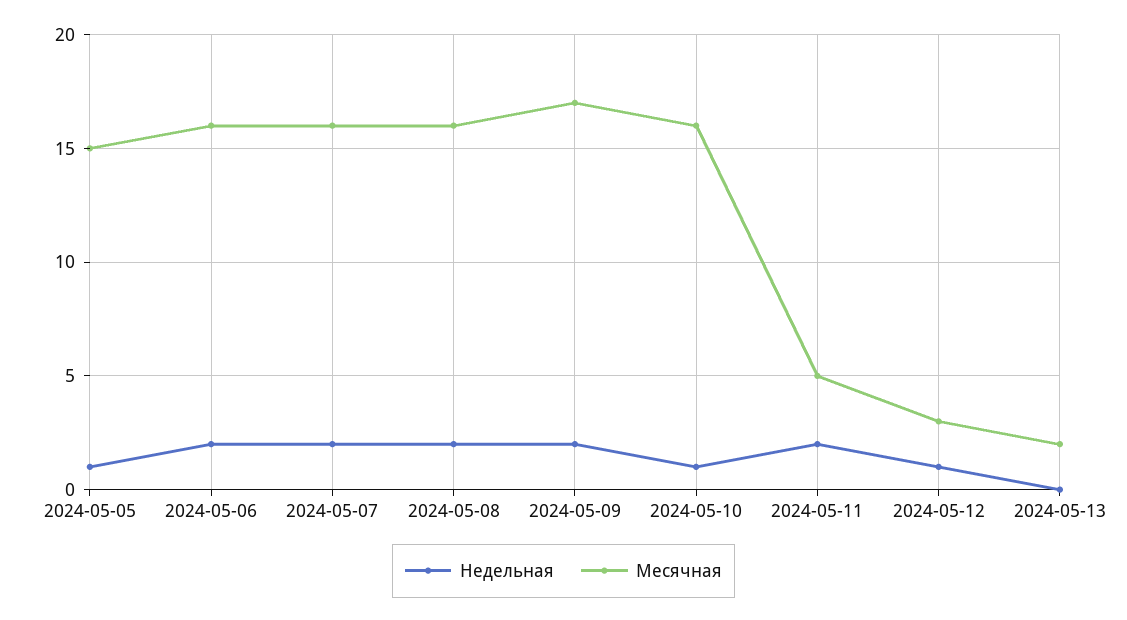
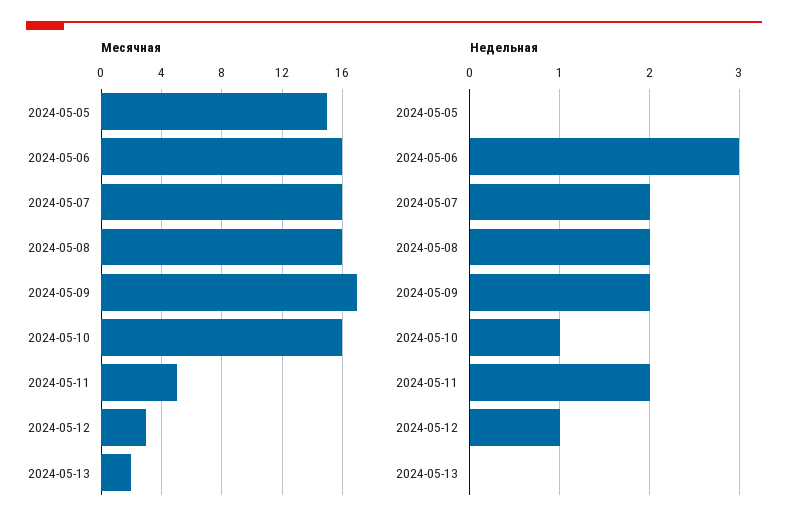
  {
    "Недельная": {
-     "2024-05-05": 1,
+     "2024-05-05": 0,
-     "2024-05-06": 2,
+     "2024-05-06": 3,
      "2024-05-07": 2,
      "2024-05-08": 2,
      "2024-05-09": 2,
      "2024-05-10": 1,
      "2024-05-11": 2,
      "2024-05-12": 1,
      "2024-05-13": 0
    },
    "Месячная": {
      "2024-05-05": 15,
      "2024-05-06": 16,
      "2024-05-07": 16,
      "2024-05-08": 16,
      "2024-05-09": 17,
      "2024-05-10": 16,
      "2024-05-11": 5,
      "2024-05-12": 3,
      "2024-05-13": 2
    }
  }

